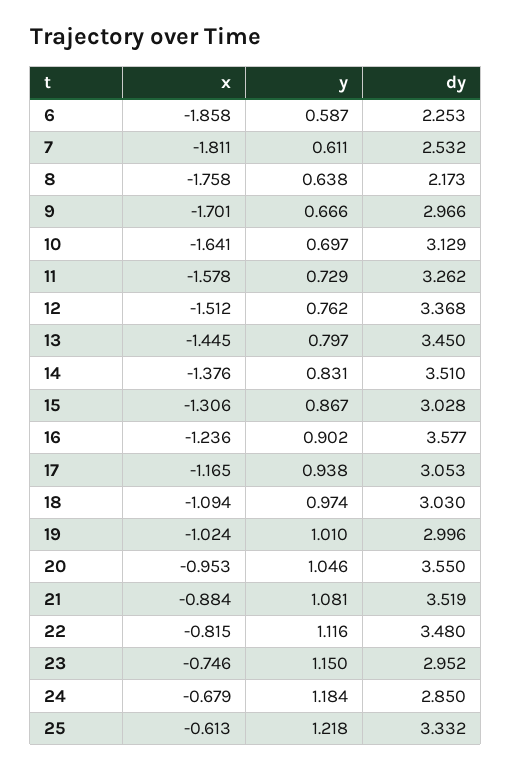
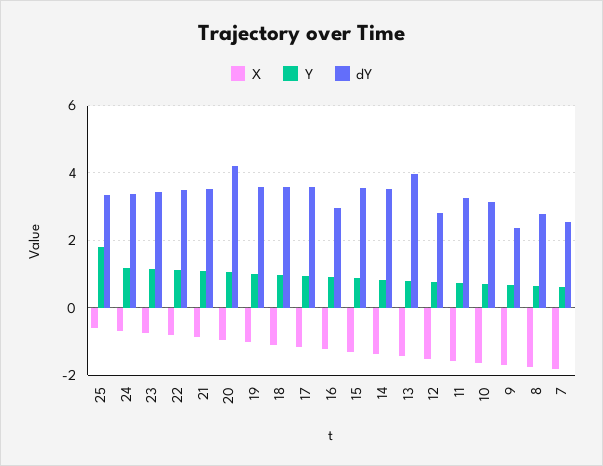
  {
    "x": {
-     "6": -1.858,
      "7": -1.811,
      "8": -1.758,
      "9": -1.701,
      "10": -1.641,
      "11": -1.578,
      "12": -1.512,
      "13": -1.445,
      "14": -1.376,
      "15": -1.306,
      "16": -1.236,
      "17": -1.165,
      "18": -1.094,
      "19": -1.024,
      "20": -0.953,
      "21": -0.884,
      "22": -0.815,
      "23": -0.746,
      "24": -0.679,
      "25": -0.613
    },
    "y": {
-     "6": 0.587,
      "7": 0.611,
      "8": 0.638,
      "9": 0.666,
      "10": 0.697,
      "11": 0.729,
      "12": 0.762,
      "13": 0.797,
      "14": 0.831,
      "15": 0.867,
      "16": 0.902,
      "17": 0.938,
      "18": 0.974,
      "19": 1.01,
      "20": 1.046,
      "21": 1.081,
      "22": 1.116,
      "23": 1.15,
      "24": 1.184,
-     "25": 1.218
+     "25": 1.8
    },
    "dy": {
-     "6": 2.253,
      "7": 2.532,
-     "8": 2.173,
+     "8": 2.8,
-     "9": 2.966,
+     "9": 2.4,
      "10": 3.129,
      "11": 3.262,
-     "12": 3.368,
+     "12": 2.8,
-     "13": 3.45,
+     "13": 4,
      "14": 3.51,
-     "15": 3.028,
+     "15": 3.6,
-     "16": 3.577,
+     "16": 3,
-     "17": 3.053,
+     "17": 3.6,
-     "18": 3.03,
+     "18": 3.6,
-     "19": 2.996,
+     "19": 3.6,
-     "20": 3.55,
+     "20": 4.2,
      "21": 3.519,
      "22": 3.48,
-     "23": 2.952,
+     "23": 3.4,
-     "24": 2.85,
+     "24": 3.4,
      "25": 3.332
    }
  }

